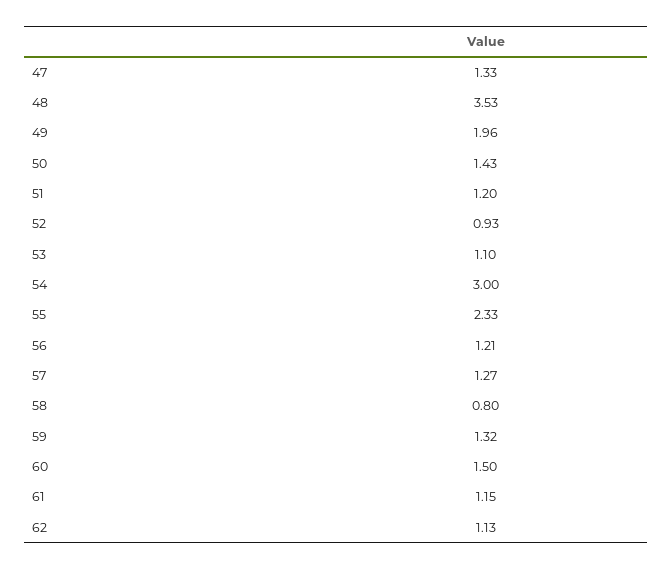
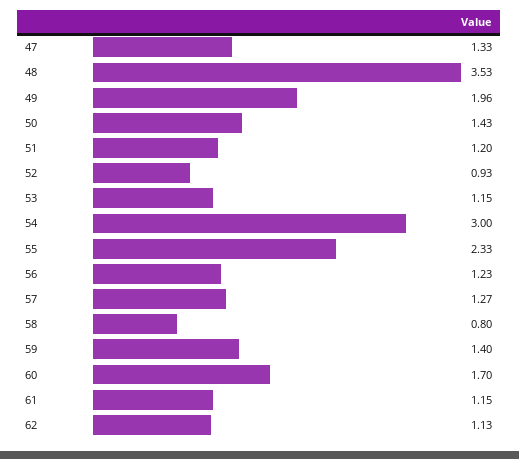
  {
    "47": 1.33,
    "48": 3.53,
    "49": 1.96,
    "50": 1.43,
    "51": 1.2,
    "52": 0.93,
-   "53": 1.1,
+   "53": 1.15,
    "54": 3,
    "55": 2.33,
-   "56": 1.21,
+   "56": 1.23,
    "57": 1.27,
    "58": 0.8,
-   "59": 1.32,
+   "59": 1.4,
-   "60": 1.5,
+   "60": 1.7,
    "61": 1.15,
    "62": 1.13
  }

